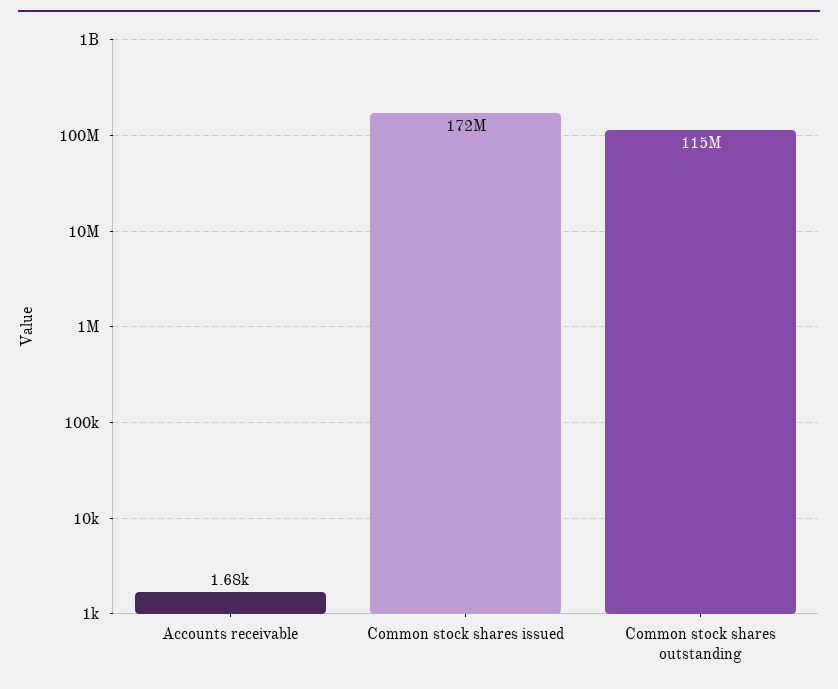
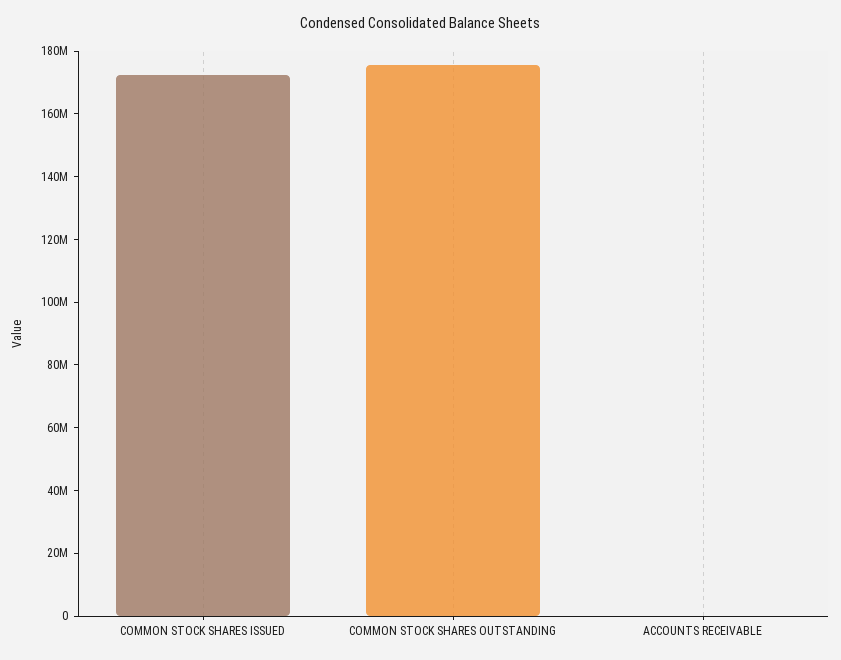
  {
    "Accounts receivable": 1680,
    "Common stock shares issued": 172000000,
-   "Common stock shares outstanding": 115000000
+   "Common stock shares outstanding": 175000000
  }

